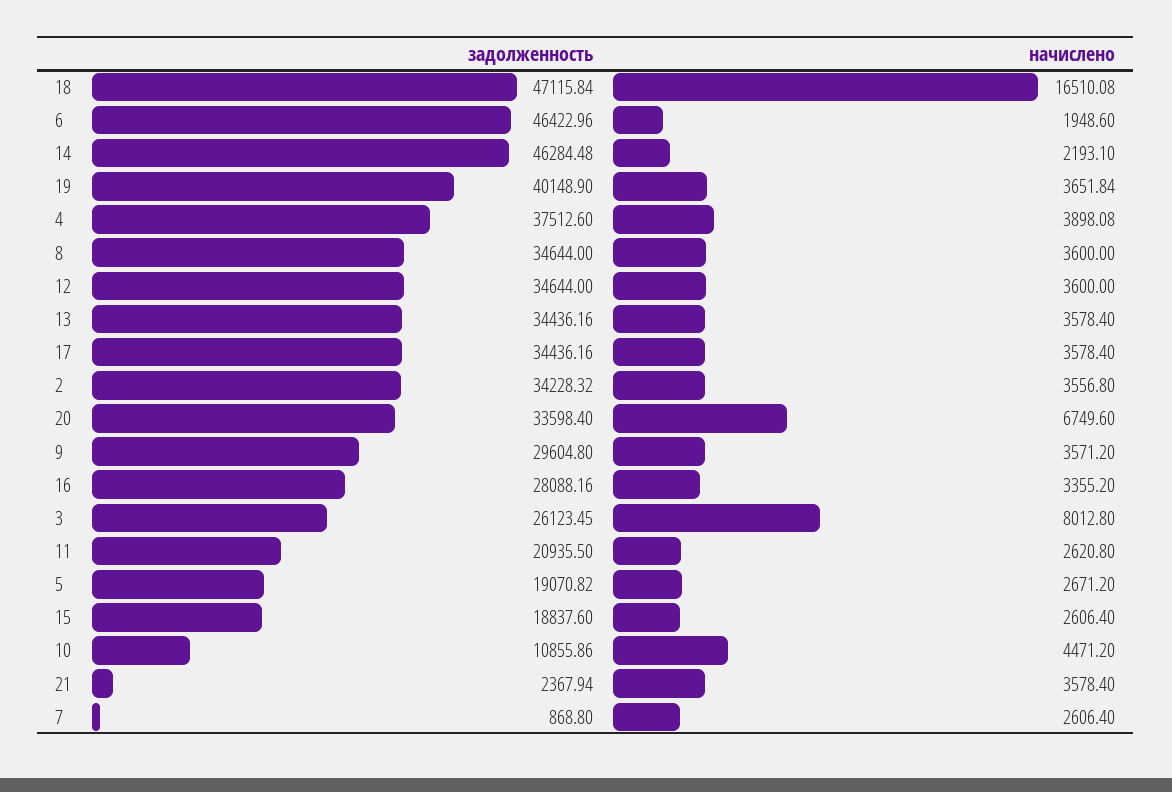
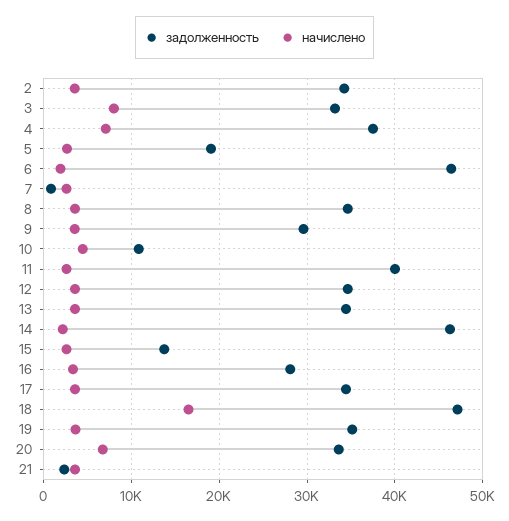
  {
    "задолженность": {
      "18": 47115.84,
      "6": 46422.96,
      "14": 46284.48,
-     "19": 40148.9,
+     "19": 35000,
      "4": 37512.6,
      "8": 34644,
      "12": 34644,
      "13": 34436.16,
      "17": 34436.16,
      "2": 34228.32,
      "20": 33598.4,
      "9": 29604.8,
      "16": 28088.16,
-     "3": 26123.45,
+     "3": 33000,
-     "11": 20935.5,
+     "11": 40000,
      "5": 19070.82,
-     "15": 18837.6,
+     "15": 14000,
      "10": 10855.86,
      "21": 2367.94,
      "7": 868.8
    },
    "начислено": {
      "18": 16510.08,
      "6": 1948.6,
      "14": 2193.1,
      "19": 3651.84,
-     "4": 3898.08,
+     "4": 7000,
      "8": 3600,
      "12": 3600,
      "13": 3578.4,
      "17": 3578.4,
      "2": 3556.8,
      "20": 6749.6,
      "9": 3571.2,
      "16": 3355.2,
      "3": 8012.8,
      "11": 2620.8,
      "5": 2671.2,
      "15": 2606.4,
      "10": 4471.2,
      "21": 3578.4,
      "7": 2606.4
    }
  }

